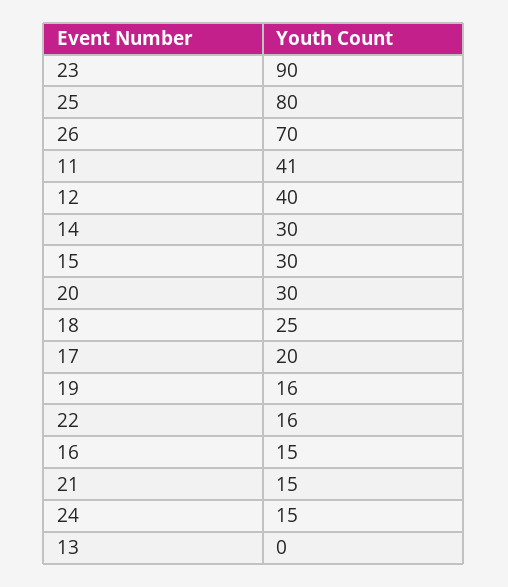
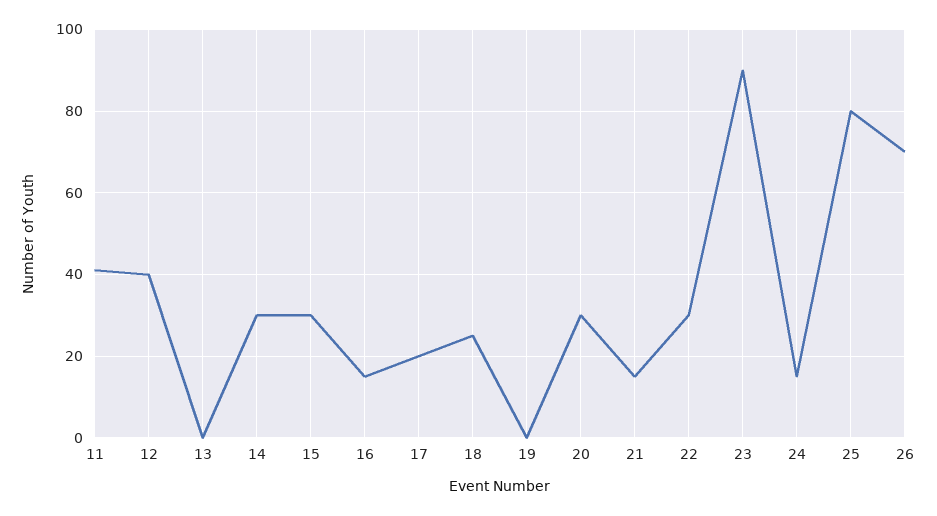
  {
    "23": 90,
    "25": 80,
    "26": 70,
    "11": 41,
    "12": 40,
    "14": 30,
    "15": 30,
    "20": 30,
    "18": 25,
    "17": 20,
-   "19": 16,
+   "19": 0,
-   "22": 16,
+   "22": 30,
    "16": 15,
    "21": 15,
    "24": 15,
    "13": 0
  }

